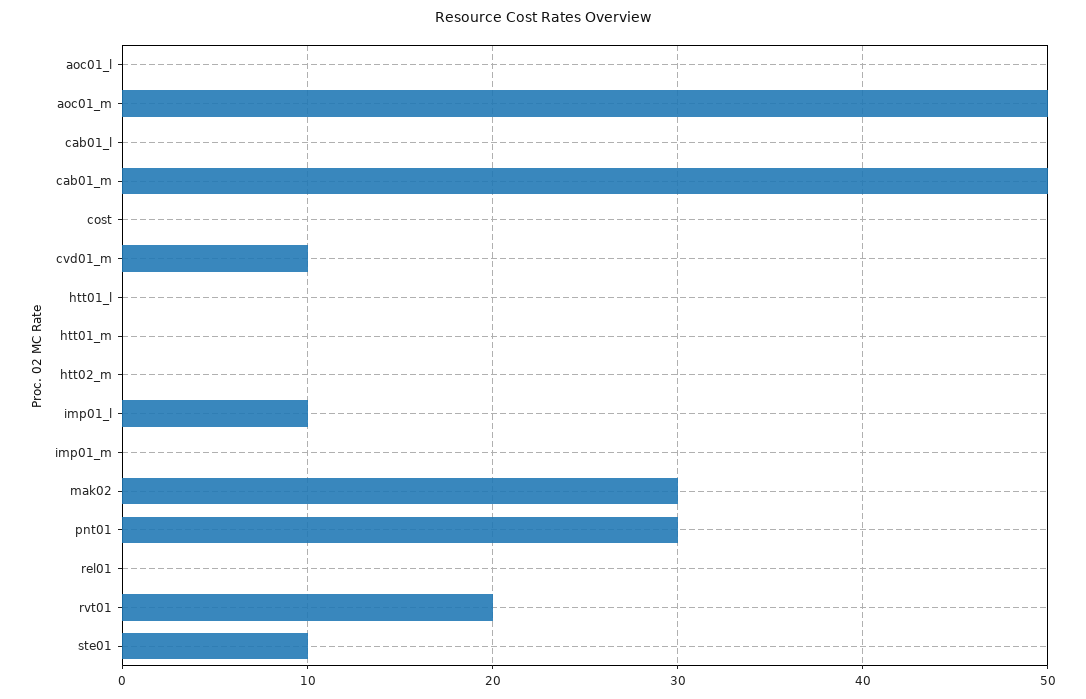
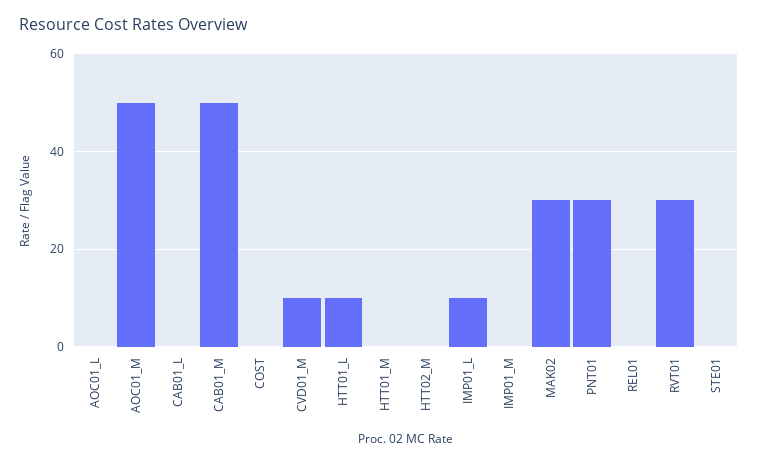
  {
    "aoc01_l": 0,
    "aoc01_m": 50,
    "cab01_l": 0,
    "cab01_m": 50,
    "cost": 0,
    "cvd01_m": 10,
-   "htt01_l": 0,
+   "htt01_l": 10,
    "htt01_m": 0,
    "htt02_m": 0,
    "imp01_l": 10,
    "imp01_m": 0,
    "mak02": 30,
    "pnt01": 30,
    "rel01": 0,
-   "rvt01": 20,
+   "rvt01": 30,
-   "ste01": 10
+   "ste01": 0
  }

